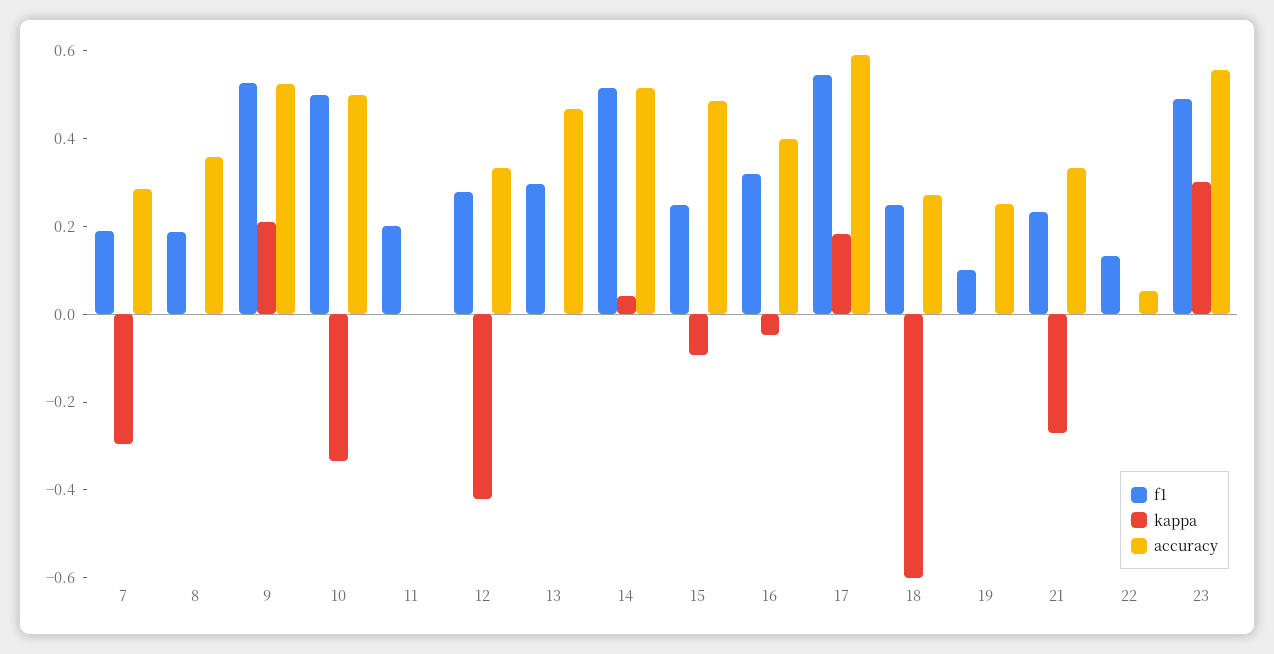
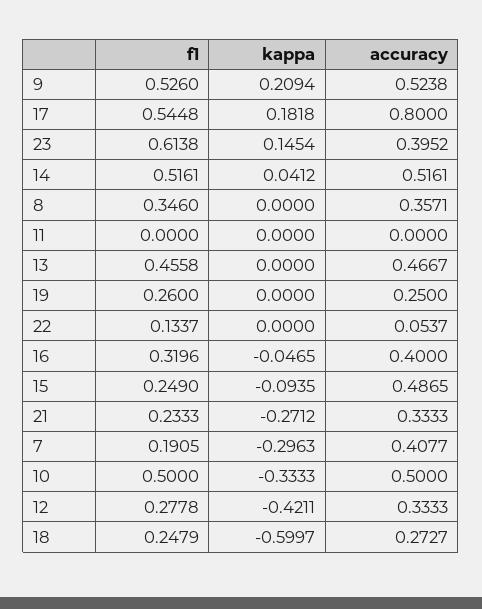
  {
    "f1": {
      "7": 0.1905,
-     "8": 0.2,
+     "8": 0.346,
      "9": 0.526,
      "10": 0.5,
-     "11": 0.2,
+     "11": 0,
      "12": 0.2778,
-     "13": 0.3,
+     "13": 0.4558,
      "14": 0.5161,
      "15": 0.249,
      "16": 0.3196,
      "17": 0.5448,
      "18": 0.2479,
-     "19": 0.1,
+     "19": 0.26,
      "21": 0.2333,
      "22": 0.1337,
-     "23": 0.5
+     "23": 0.6138
    },
    "kappa": {
      "7": -0.2963,
      "8": 0,
      "9": 0.2094,
      "10": -0.3333,
      "11": 0,
      "12": -0.4211,
      "13": 0,
      "14": 0.0412,
      "15": -0.0935,
      "16": -0.0465,
      "17": 0.1818,
      "18": -0.5997,
      "19": 0,
      "21": -0.2712,
      "22": 0,
-     "23": 0.3
+     "23": 0.1454
    },
    "accuracy": {
-     "7": 0.3,
+     "7": 0.4077,
      "8": 0.3571,
      "9": 0.5238,
      "10": 0.5,
      "11": 0,
      "12": 0.3333,
      "13": 0.4667,
      "14": 0.5161,
      "15": 0.4865,
      "16": 0.4,
-     "17": 0.6,
+     "17": 0.8,
      "18": 0.2727,
      "19": 0.25,
      "21": 0.3333,
      "22": 0.0537,
-     "23": 0.55
+     "23": 0.3952
    }
  }

